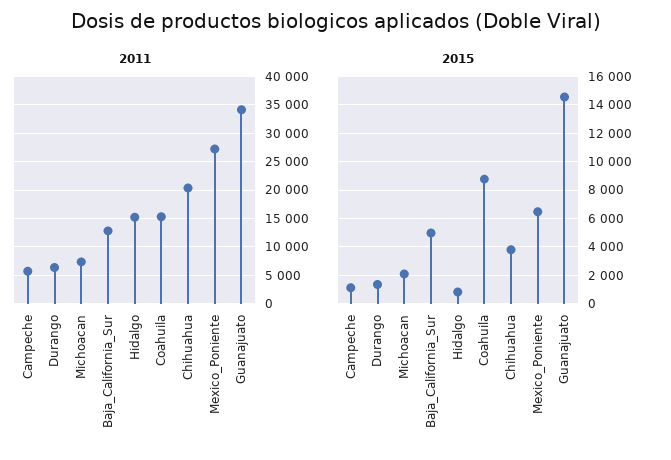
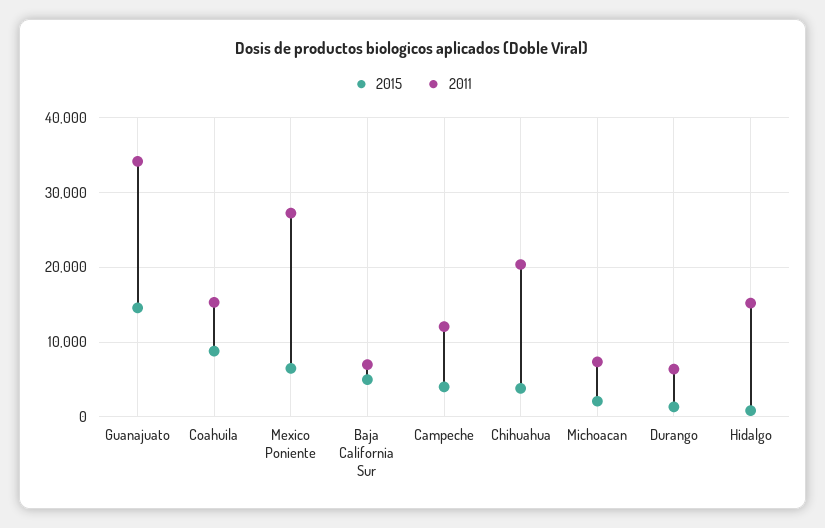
  {
    "2011": {
-     "Campeche": 5000,
+     "Campeche": 12000,
      "Durango": 6000,
      "Michoacan": 7000,
-     "Baja_California_Sur": 12500,
+     "Baja_California_Sur": 7000,
      "Hidalgo": 15000,
      "Coahuila": 15000,
      "Chihuahua": 20000,
      "Mexico_Poniente": 27000,
      "Guanajuato": 34000
    },
    "2015": {
-     "Campeche": 1000,
+     "Campeche": 4000,
      "Durango": 1500,
      "Michoacan": 2000,
      "Baja_California_Sur": 5000,
      "Hidalgo": 1000,
      "Coahuila": 9000,
      "Chihuahua": 4000,
      "Mexico_Poniente": 6500,
      "Guanajuato": 14500
    }
  }

